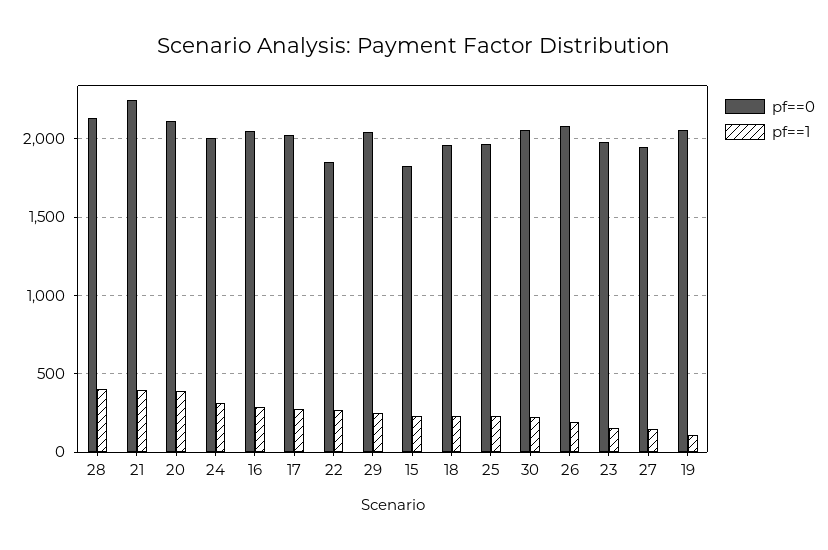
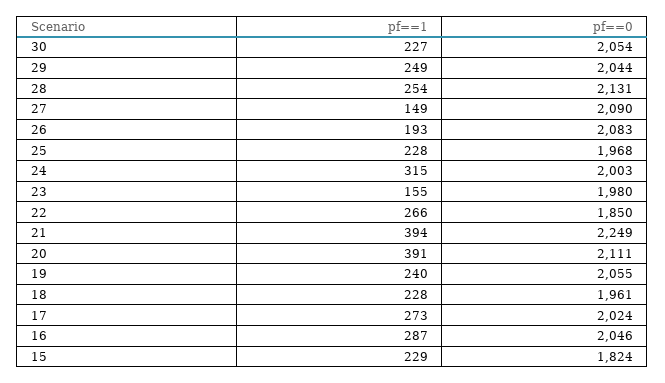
  {
    "pf==0": {
      "28": 2131,
      "21": 2249,
      "20": 2111,
      "24": 2003,
      "16": 2046,
      "17": 2024,
      "22": 1850,
      "29": 2044,
      "15": 1824,
      "18": 1961,
      "25": 1968,
      "30": 2054,
      "26": 2083,
      "23": 1980,
-     "27": 1950,
+     "27": 2090,
      "19": 2055
    },
    "pf==1": {
-     "28": 400,
+     "28": 254,
      "21": 394,
      "20": 391,
      "24": 315,
      "16": 287,
      "17": 273,
      "22": 266,
      "29": 249,
      "15": 229,
      "18": 228,
      "25": 228,
      "30": 227,
      "26": 193,
      "23": 155,
      "27": 149,
-     "19": 100
+     "19": 240
    }
  }

